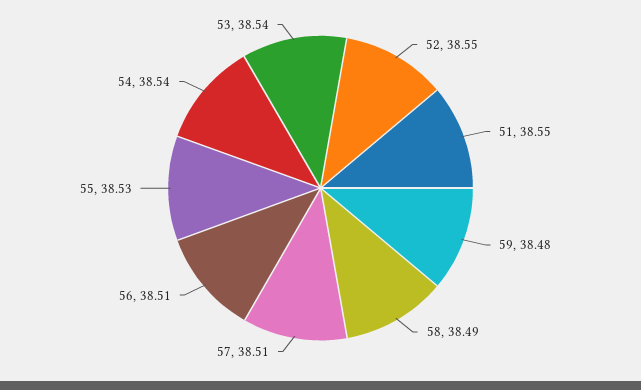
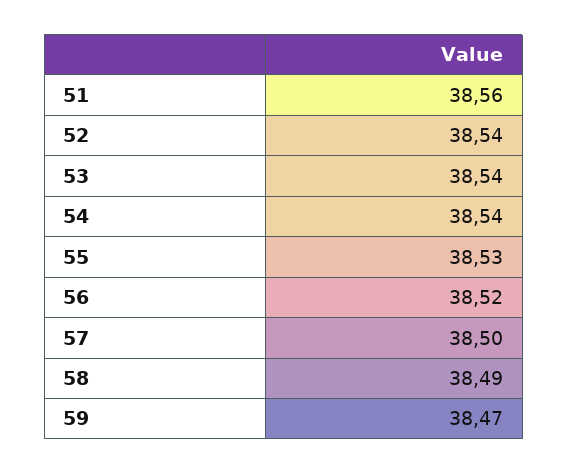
  {
-   "52": 38.55,
+   "52": 38.54,
-   "51": 38.55,
+   "51": 38.56,
-   "59": 38.48,
+   "59": 38.47,
    "58": 38.49,
-   "57": 38.51,
+   "57": 38.5,
-   "56": 38.51,
+   "56": 38.52,
    "55": 38.53,
    "54": 38.54,
    "53": 38.54
  }

